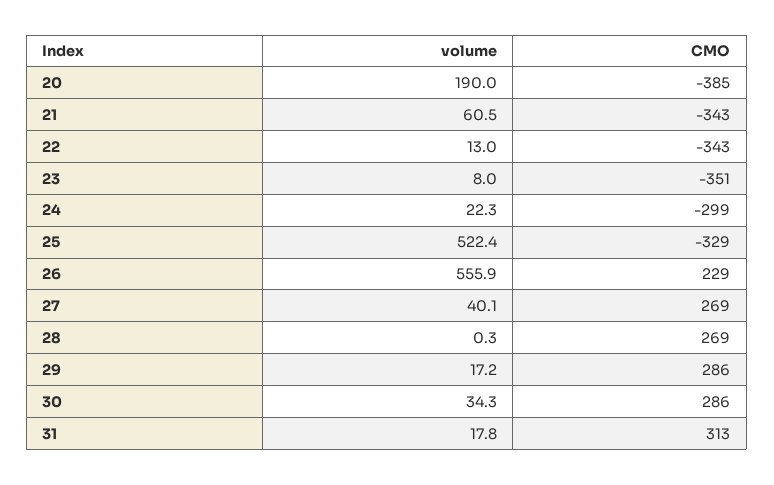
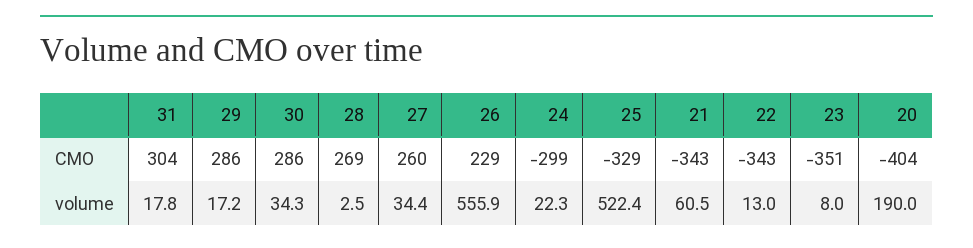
  {
    "volume": {
      "20": 190,
      "21": 60.5,
      "22": 13,
      "23": 8,
      "24": 22.3,
      "25": 522.4,
      "26": 555.9,
-     "27": 40.1,
+     "27": 34.4,
-     "28": 0.3,
+     "28": 2.5,
      "29": 17.2,
      "30": 34.3,
      "31": 17.8
    },
    "CMO": {
-     "20": -385,
+     "20": -404,
      "21": -343,
      "22": -343,
      "23": -351,
      "24": -299,
      "25": -329,
      "26": 229,
-     "27": 269,
+     "27": 260,
      "28": 269,
      "29": 286,
      "30": 286,
-     "31": 313
+     "31": 304
    }
  }

